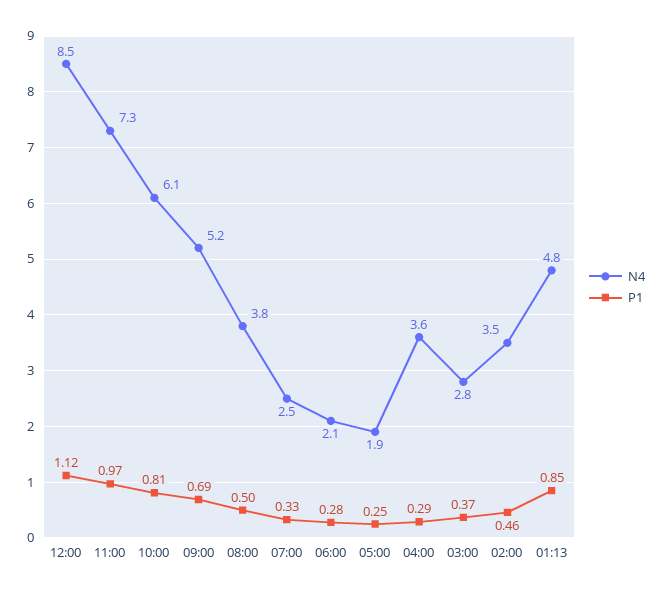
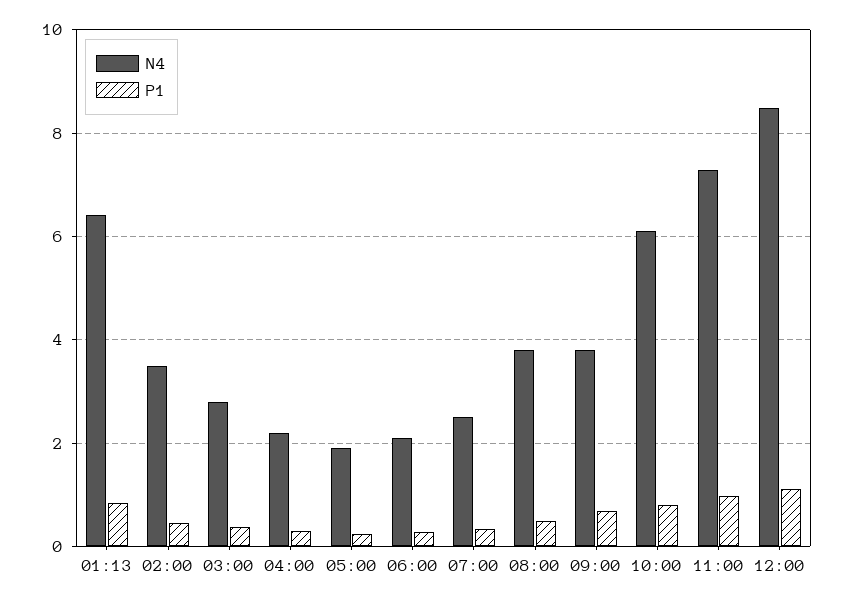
  {
    "N4": {
      "12:00": 8.5,
      "11:00": 7.3,
      "10:00": 6.1,
-     "09:00": 5.2,
+     "09:00": 3.8,
      "08:00": 3.8,
      "07:00": 2.5,
      "06:00": 2.1,
      "05:00": 1.9,
-     "04:00": 3.6,
+     "04:00": 2.2,
      "03:00": 2.8,
      "02:00": 3.5,
-     "01:13": 4.8
+     "01:13": 6.4
    },
    "P1": {
      "12:00": 1.12,
      "11:00": 0.97,
      "10:00": 0.81,
      "09:00": 0.69,
      "08:00": 0.5,
      "07:00": 0.33,
      "06:00": 0.28,
      "05:00": 0.25,
      "04:00": 0.29,
      "03:00": 0.37,
      "02:00": 0.46,
      "01:13": 0.85
    }
  }

